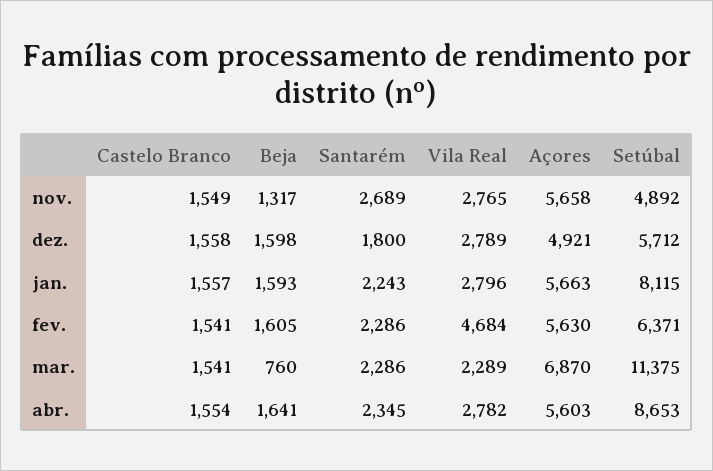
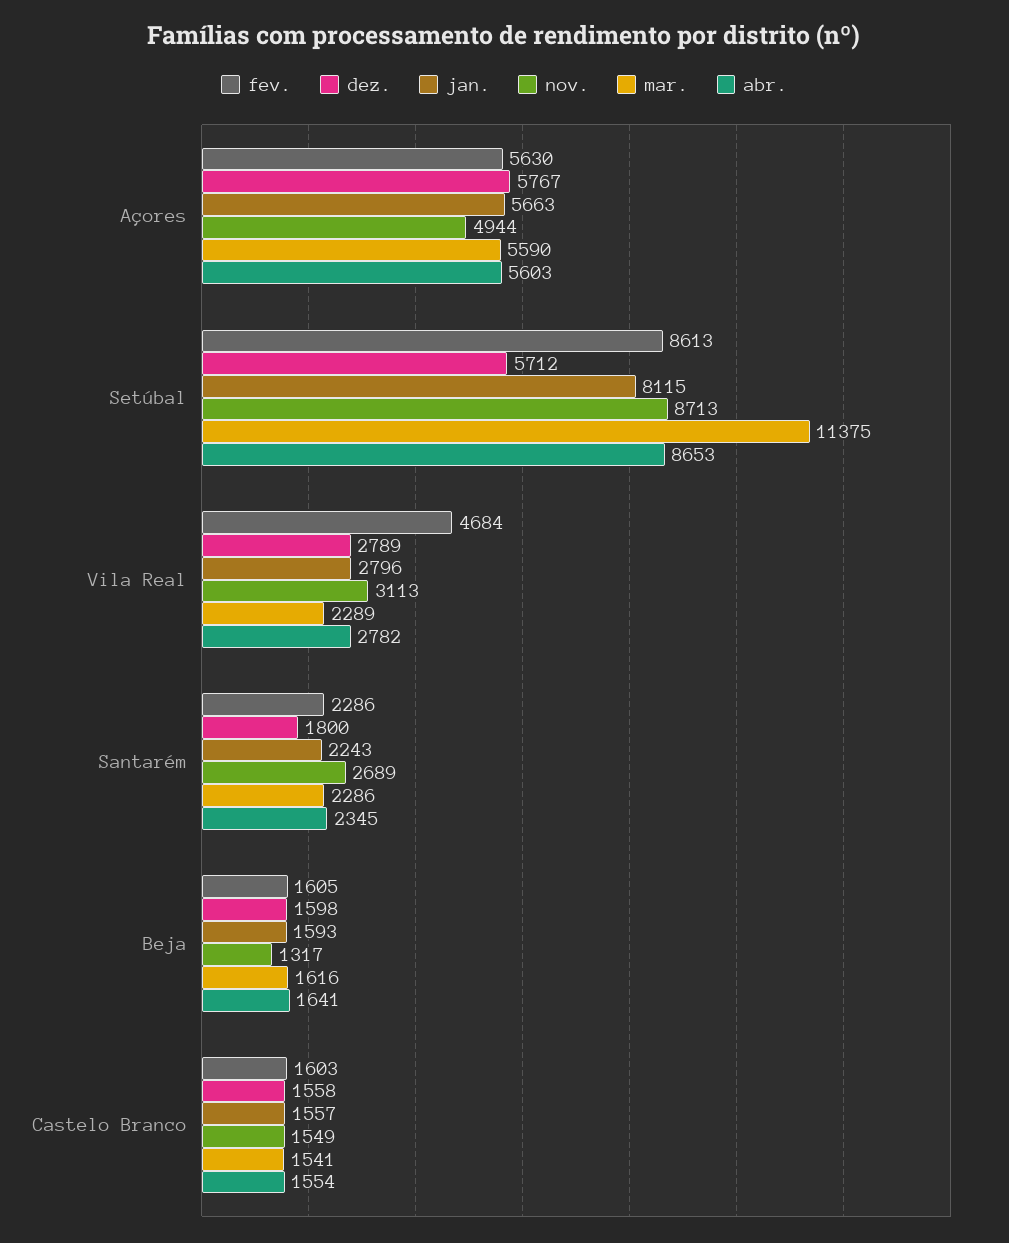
  {
    "nov.": {
      "Castelo Branco": 1549,
      "Beja": 1317,
      "Santarém": 2689,
-     "Vila Real": 2765,
+     "Vila Real": 3113,
-     "Açores": 5658,
+     "Açores": 4944,
-     "Setúbal": 4892
+     "Setúbal": 8713
    },
    "dez.": {
      "Castelo Branco": 1558,
      "Beja": 1598,
      "Santarém": 1800,
      "Vila Real": 2789,
-     "Açores": 4921,
+     "Açores": 5767,
      "Setúbal": 5712
    },
    "jan.": {
      "Castelo Branco": 1557,
      "Beja": 1593,
      "Santarém": 2243,
      "Vila Real": 2796,
      "Açores": 5663,
      "Setúbal": 8115
    },
    "fev.": {
-     "Castelo Branco": 1541,
+     "Castelo Branco": 1603,
      "Beja": 1605,
      "Santarém": 2286,
      "Vila Real": 4684,
      "Açores": 5630,
-     "Setúbal": 6371
+     "Setúbal": 8613
    },
    "mar.": {
      "Castelo Branco": 1541,
-     "Beja": 760,
+     "Beja": 1616,
      "Santarém": 2286,
      "Vila Real": 2289,
-     "Açores": 6870,
+     "Açores": 5590,
      "Setúbal": 11375
    },
    "abr.": {
      "Castelo Branco": 1554,
      "Beja": 1641,
      "Santarém": 2345,
      "Vila Real": 2782,
      "Açores": 5603,
      "Setúbal": 8653
    }
  }

